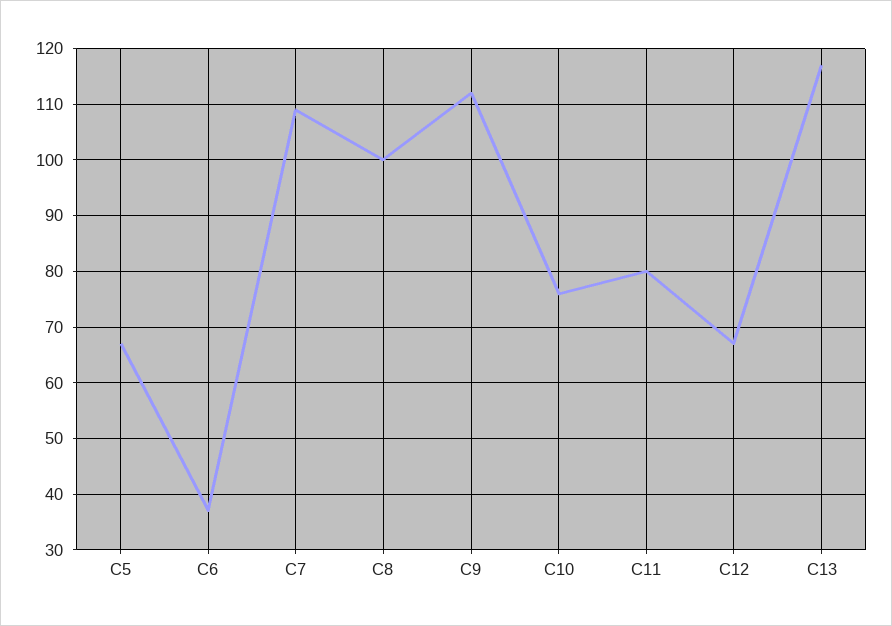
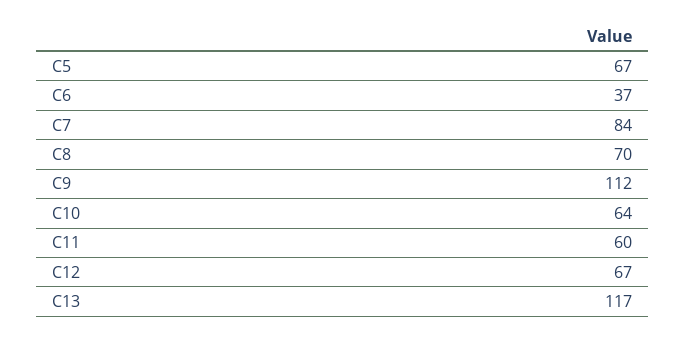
  {
    "C5": 67,
    "C6": 37,
-   "C7": 110,
+   "C7": 84,
-   "C8": 100,
+   "C8": 70,
    "C9": 112,
-   "C10": 75,
+   "C10": 64,
-   "C11": 80,
+   "C11": 60,
    "C12": 67,
    "C13": 117
  }

